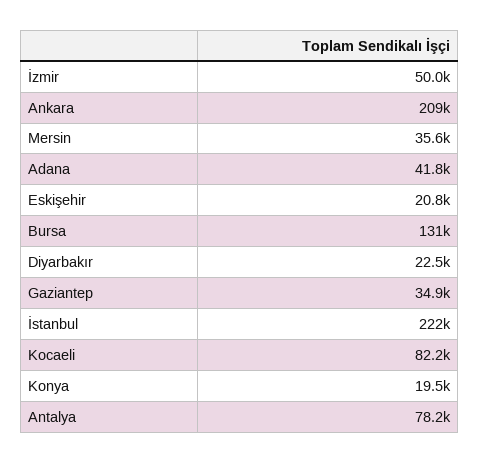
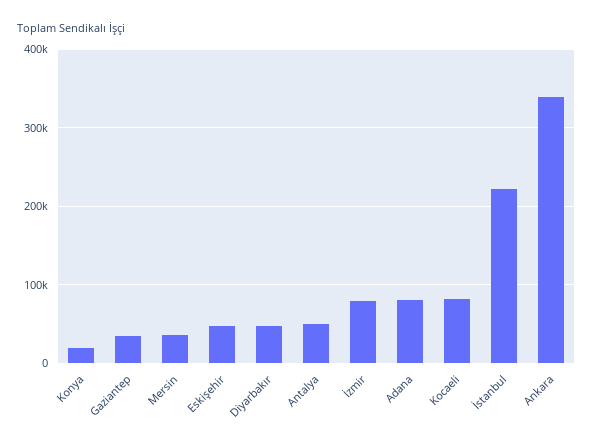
  {
-   "İzmir": 50000,
+   "İzmir": 80000,
-   "Ankara": 209000,
+   "Ankara": 340000,
    "Mersin": 35600,
-   "Adana": 41800,
+   "Adana": 80000,
-   "Eskişehir": 20800,
+   "Eskişehir": 50000,
-   "Bursa": 131000,
-   "Diyarbakır": 22500,
+   "Diyarbakır": 50000,
    "Gaziantep": 34900,
    "İstanbul": 222000,
    "Kocaeli": 82200,
    "Konya": 19500,
-   "Antalya": 78200
+   "Antalya": 50000
  }

